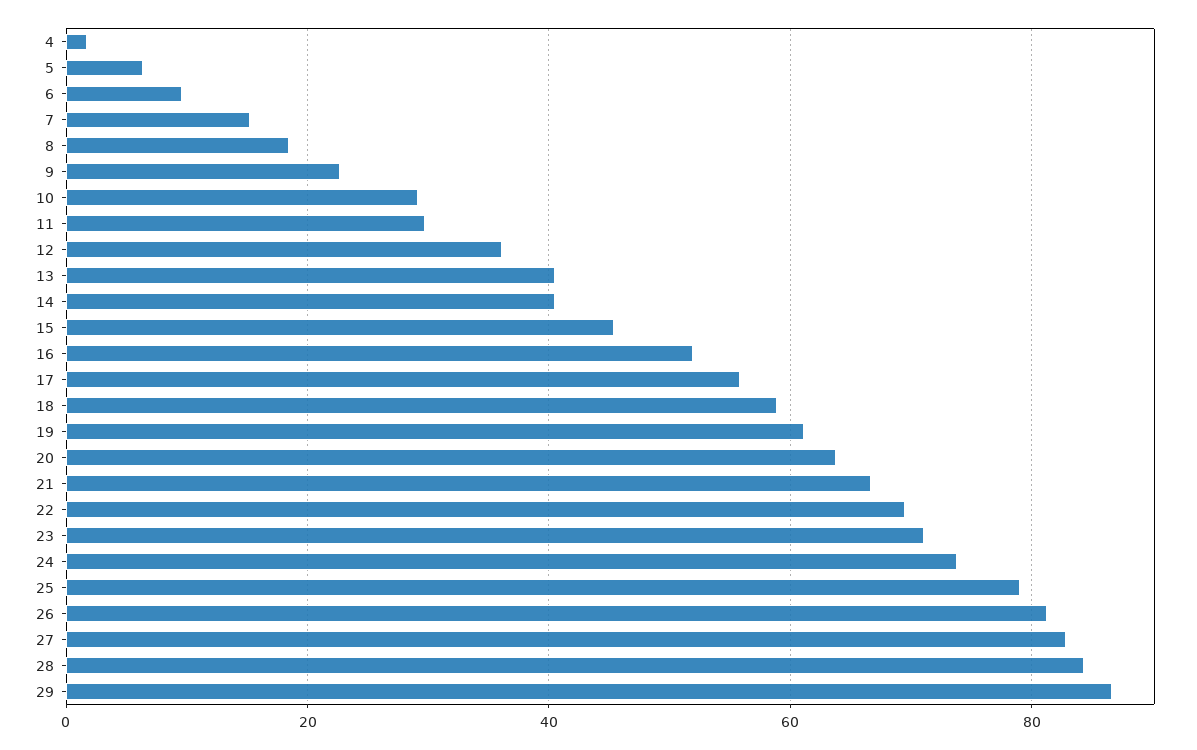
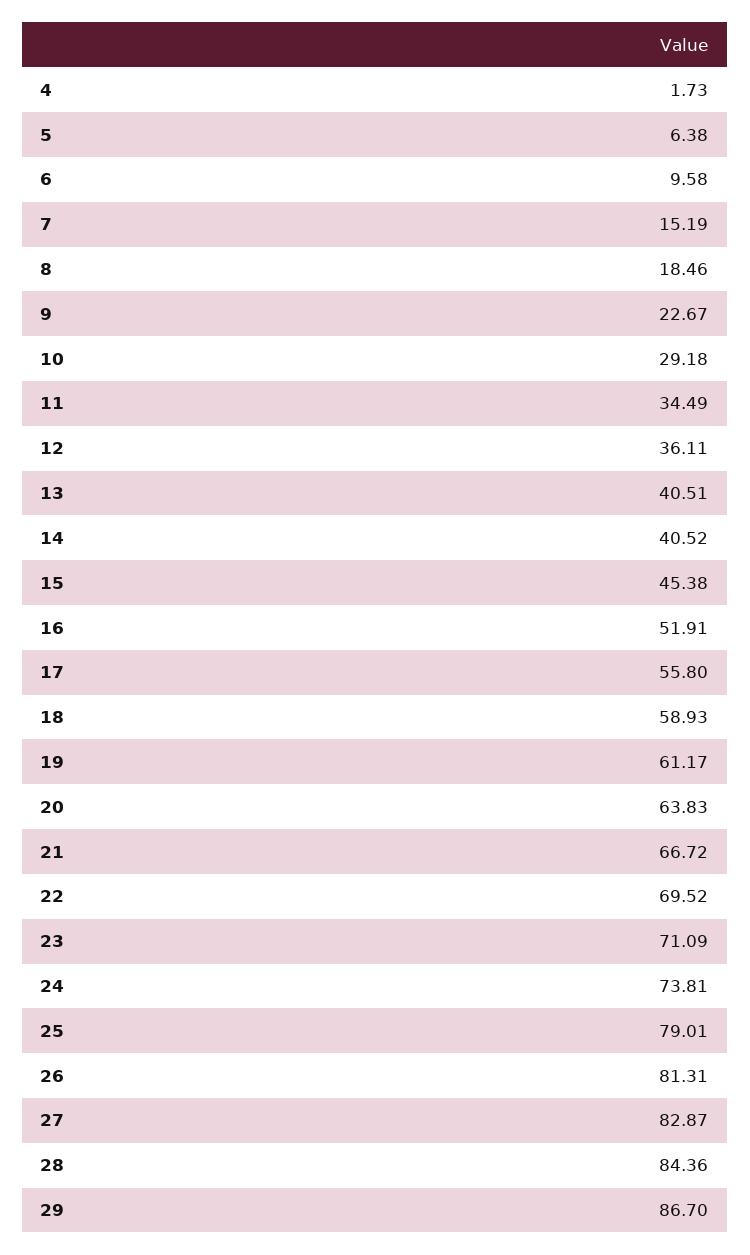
  {
    "4": 1.73,
    "5": 6.38,
    "6": 9.58,
    "7": 15.19,
    "8": 18.46,
    "9": 22.67,
    "10": 29.18,
-   "11": 30,
+   "11": 34.49,
    "12": 36.11,
    "13": 40.51,
    "14": 40.52,
    "15": 45.38,
    "16": 51.91,
    "17": 55.8,
    "18": 58.93,
    "19": 61.17,
    "20": 63.83,
    "21": 66.72,
    "22": 69.52,
    "23": 71.09,
    "24": 73.81,
    "25": 79.01,
    "26": 81.31,
    "27": 82.87,
    "28": 84.36,
    "29": 86.7
  }

